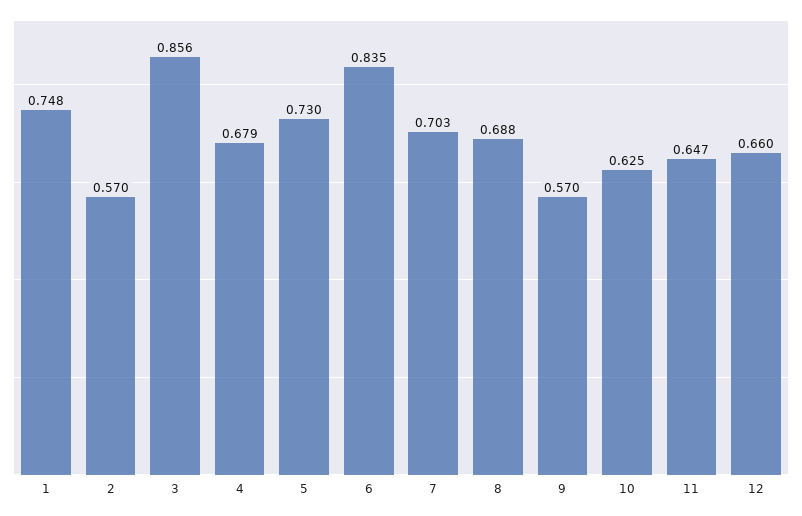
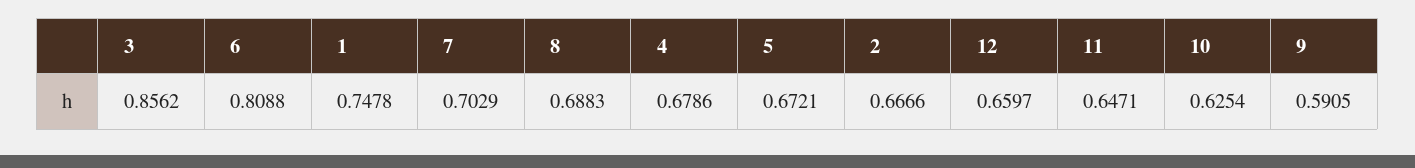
  {
    "1": 0.7478,
-   "2": 0.57,
+   "2": 0.6666,
    "3": 0.8562,
    "4": 0.6786,
-   "5": 0.73,
+   "5": 0.6721,
-   "6": 0.835,
+   "6": 0.8088,
    "7": 0.7029,
    "8": 0.6883,
-   "9": 0.57,
+   "9": 0.5905,
    "10": 0.6254,
    "11": 0.6471,
    "12": 0.6597
  }

